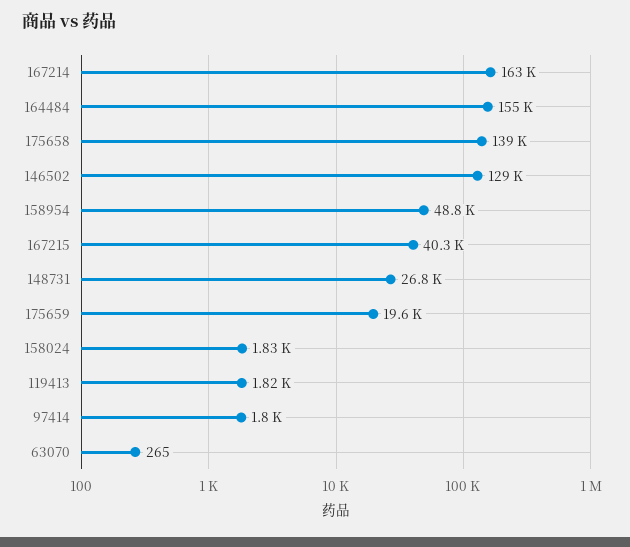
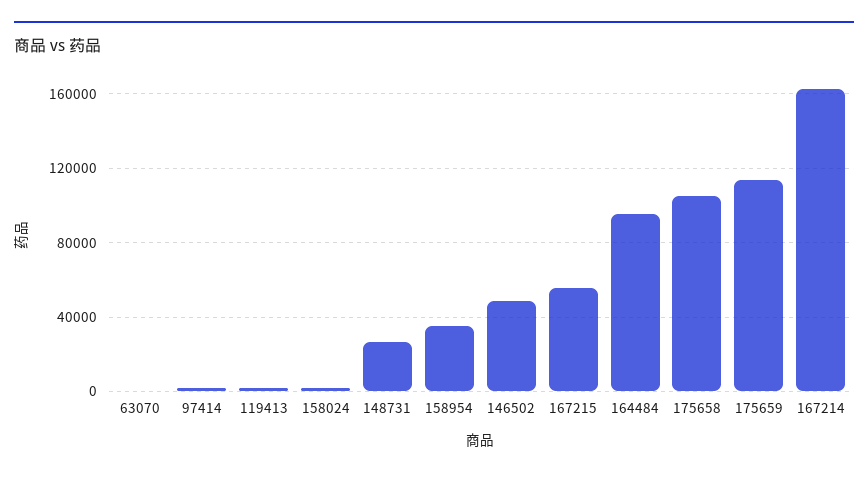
  {
    "167214": 163000,
-   "164484": 155000,
+   "164484": 95000,
-   "175658": 139000,
+   "175658": 105000,
-   "146502": 129000,
+   "146502": 50000,
-   "158954": 48800,
+   "158954": 35000,
-   "167215": 40300,
+   "167215": 55000,
    "148731": 26800,
-   "175659": 19600,
+   "175659": 115000,
    "158024": 1830,
    "119413": 1820,
    "97414": 1800,
    "63070": 265
  }

